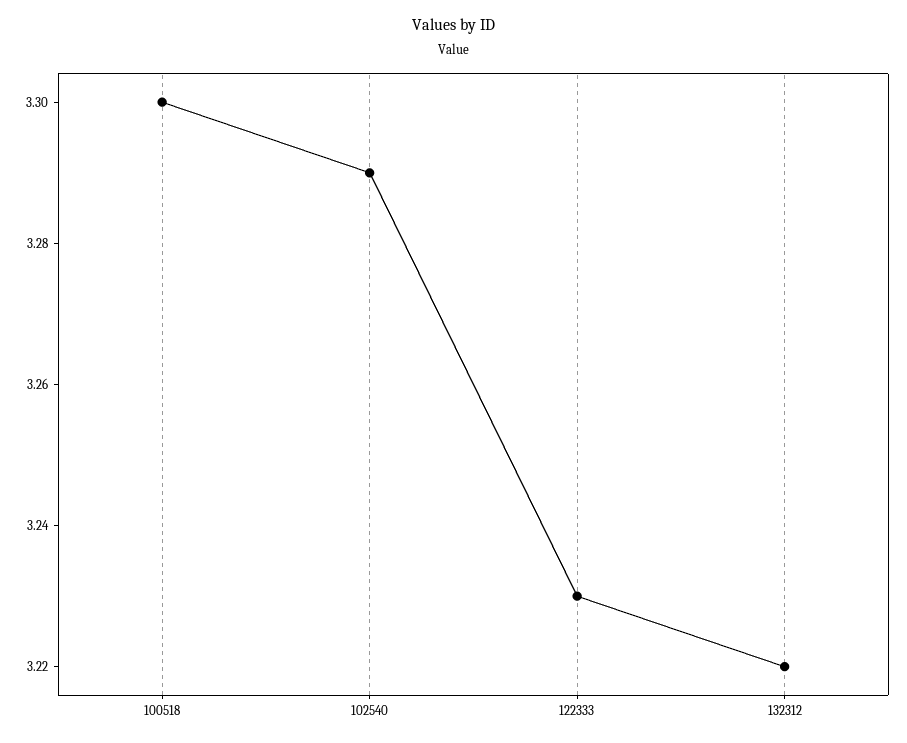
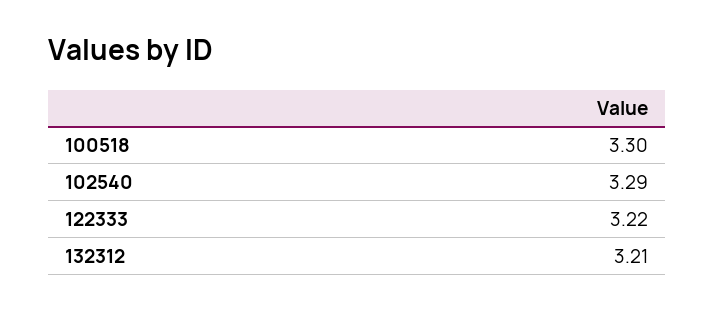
  {
    "100518": 3.3,
    "102540": 3.29,
-   "122333": 3.23,
+   "122333": 3.22,
-   "132312": 3.22
+   "132312": 3.21
  }

